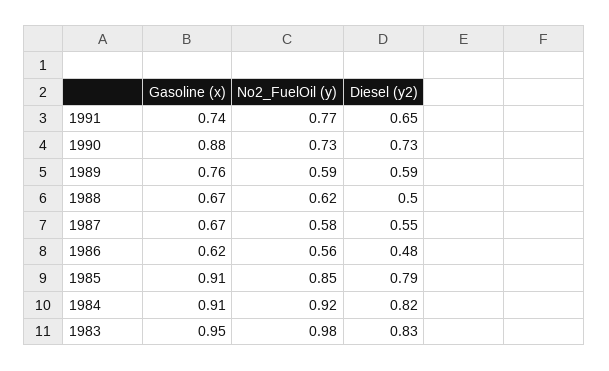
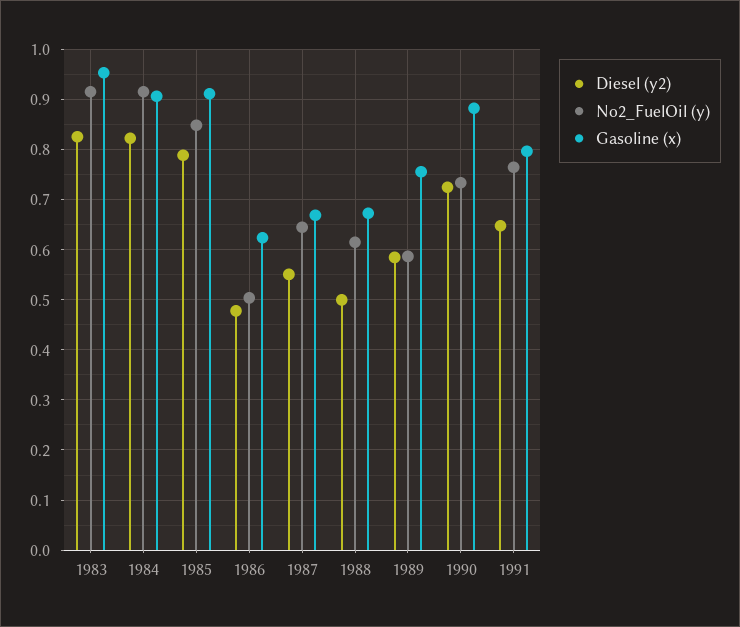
  {
    "Gasoline (x)": {
-     "1991": 0.74,
+     "1991": 0.8,
      "1990": 0.88,
      "1989": 0.76,
      "1988": 0.67,
      "1987": 0.67,
      "1986": 0.62,
      "1985": 0.91,
      "1984": 0.91,
      "1983": 0.95
    },
    "No2_FuelOil (y)": {
      "1991": 0.77,
      "1990": 0.73,
      "1989": 0.59,
      "1988": 0.62,
-     "1987": 0.58,
+     "1987": 0.64,
-     "1986": 0.56,
+     "1986": 0.5,
      "1985": 0.85,
      "1984": 0.92,
-     "1983": 0.98
+     "1983": 0.92
    },
    "Diesel (y2)": {
      "1991": 0.65,
      "1990": 0.73,
      "1989": 0.59,
      "1988": 0.5,
      "1987": 0.55,
      "1986": 0.48,
      "1985": 0.79,
      "1984": 0.82,
      "1983": 0.83
    }
  }

